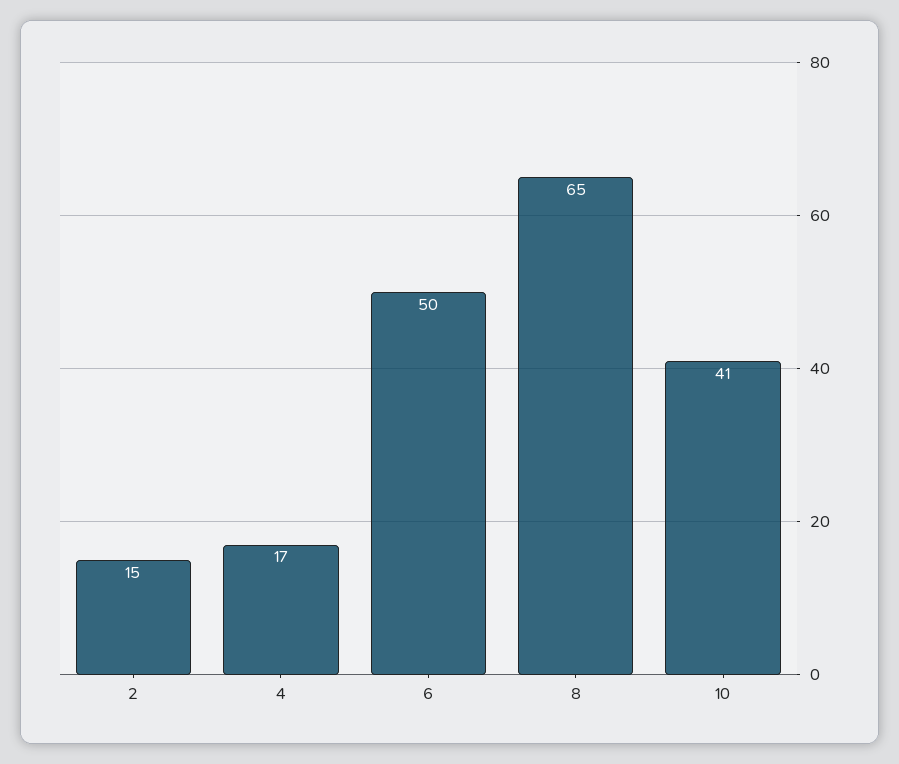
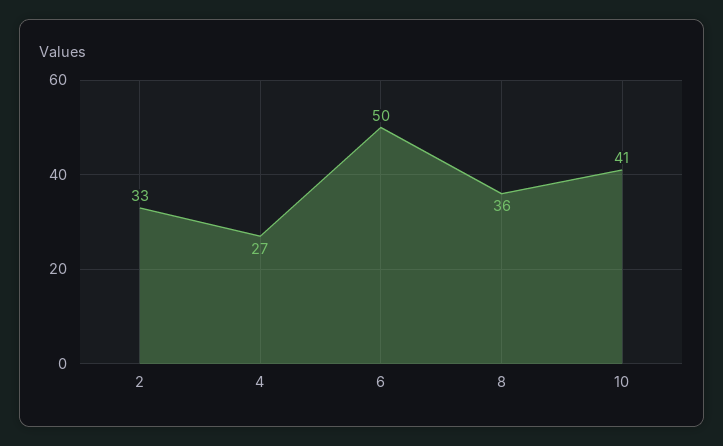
  {
-   "2": 15,
+   "2": 33,
-   "4": 17,
+   "4": 27,
    "6": 50,
-   "8": 65,
+   "8": 36,
    "10": 41
  }

